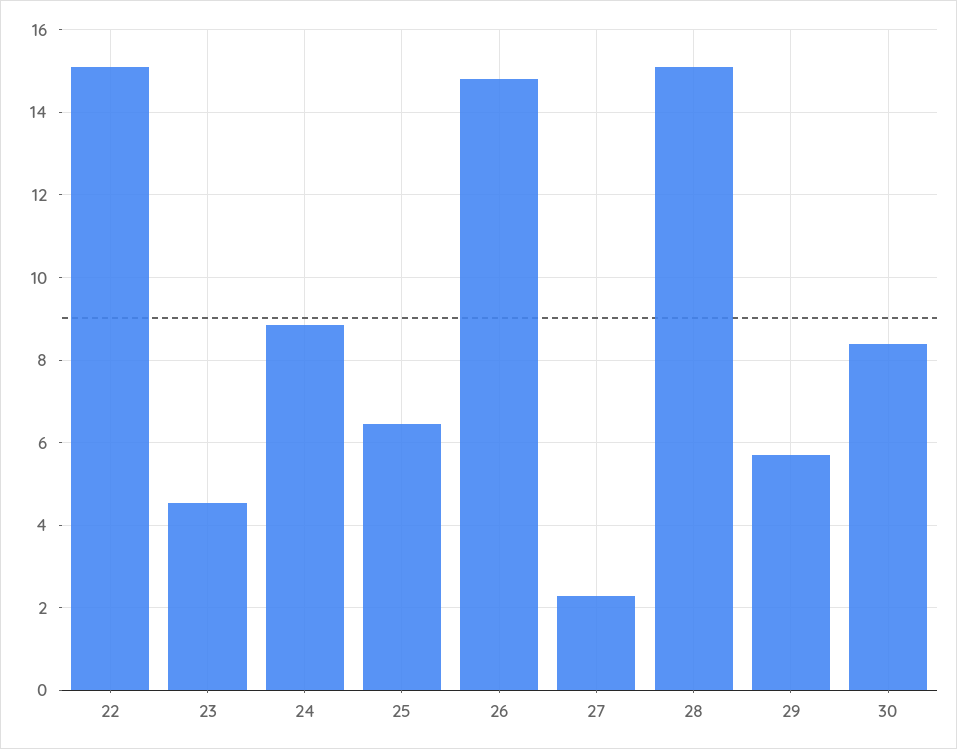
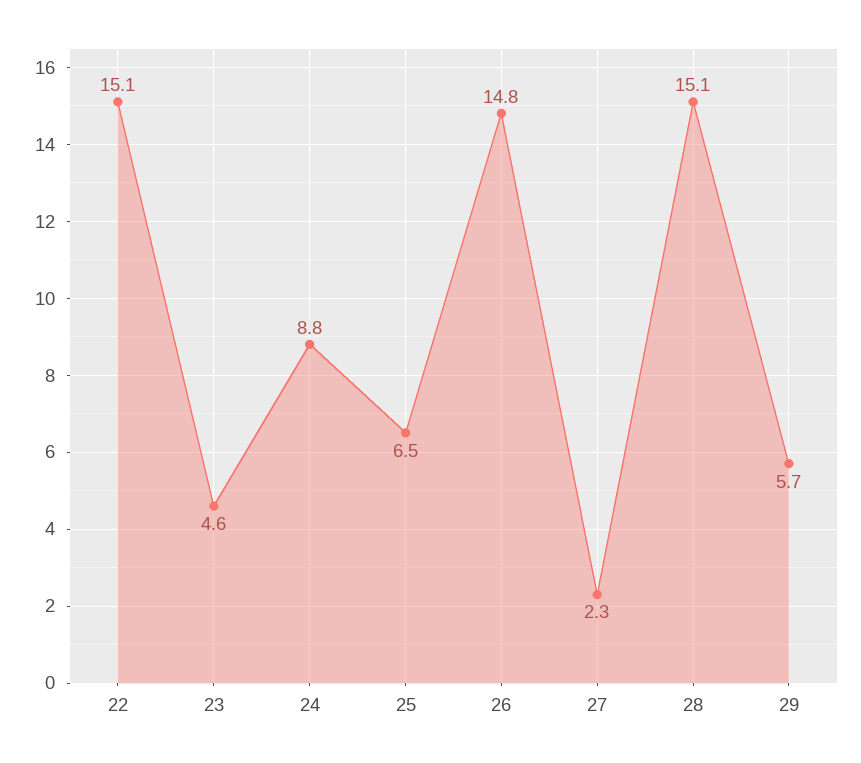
  {
    "22": 15.1,
    "23": 4.6,
    "24": 8.8,
    "25": 6.5,
    "26": 14.8,
    "27": 2.3,
    "28": 15.1,
-   "29": 5.7,
+   "29": 5.7
-   "30": 8.4
  }

